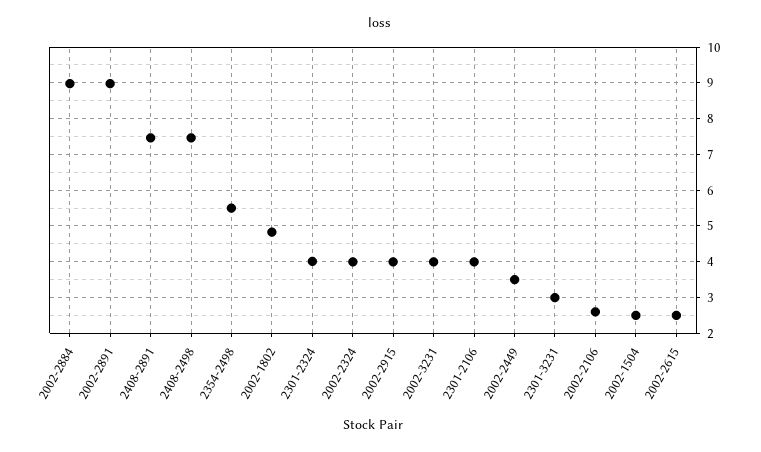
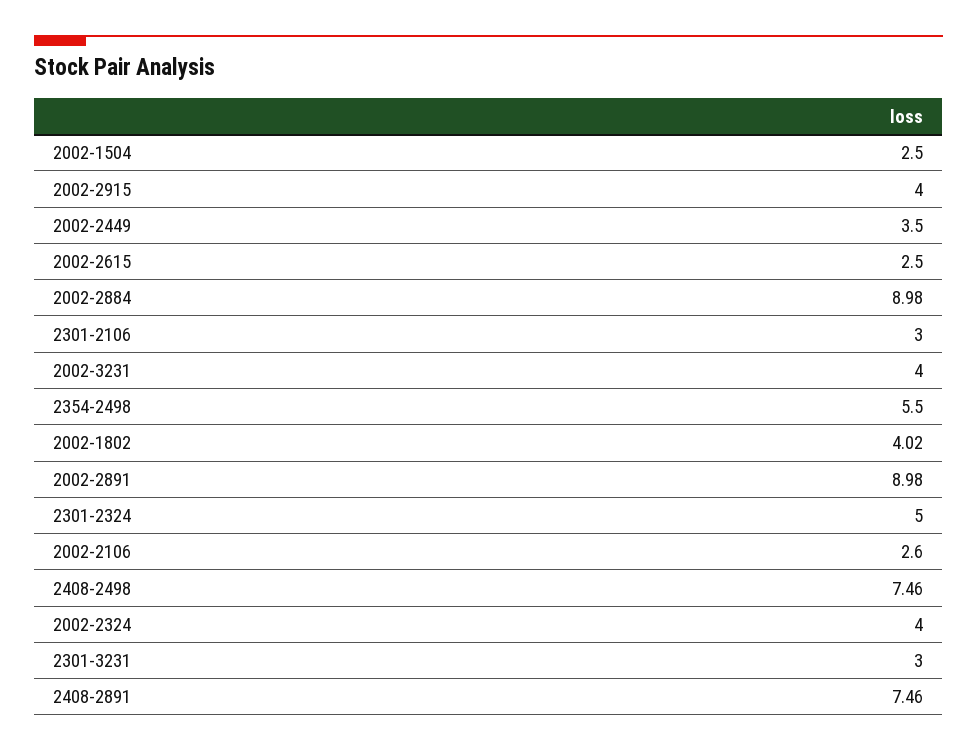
  {
    "2002-2884": 8.98,
    "2002-2891": 8.98,
    "2408-2891": 7.46,
    "2408-2498": 7.46,
    "2354-2498": 5.5,
-   "2002-1802": 4.8,
+   "2002-1802": 4.02,
-   "2301-2324": 4,
+   "2301-2324": 5,
    "2002-2324": 4,
    "2002-2915": 4,
    "2002-3231": 4,
-   "2301-2106": 4,
+   "2301-2106": 3,
    "2002-2449": 3.5,
    "2301-3231": 3,
    "2002-2106": 2.6,
    "2002-1504": 2.5,
    "2002-2615": 2.5
  }

